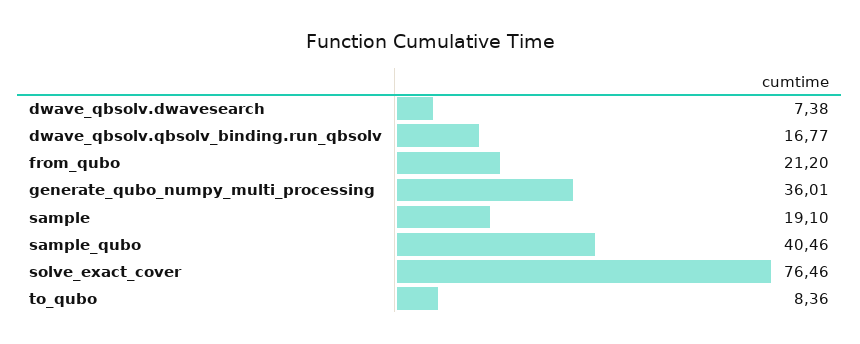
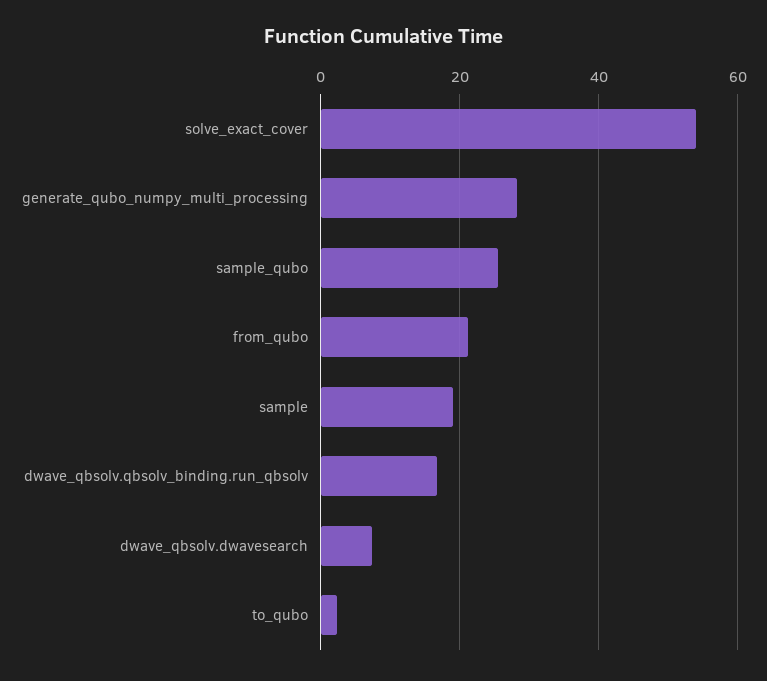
  {
    "dwave_qbsolv.dwavesearch": 7.38,
    "dwave_qbsolv.qbsolv_binding.run_qbsolv": 16.77,
    "from_qubo": 21.2,
-   "generate_qubo_numpy_multi_processing": 36.01,
+   "generate_qubo_numpy_multi_processing": 28,
    "sample": 19.1,
-   "sample_qubo": 40.46,
+   "sample_qubo": 26,
-   "solve_exact_cover": 76.46,
+   "solve_exact_cover": 54,
-   "to_qubo": 8.36
+   "to_qubo": 2
  }

